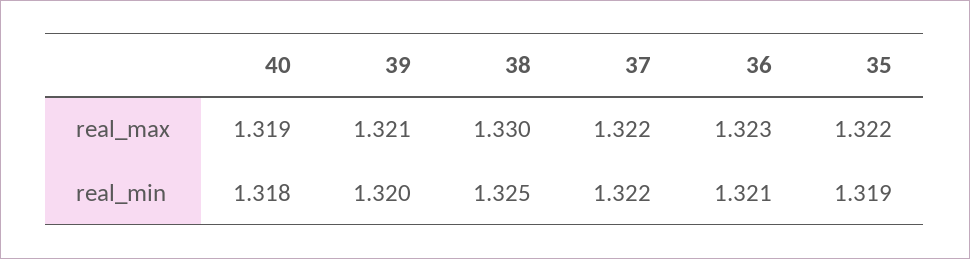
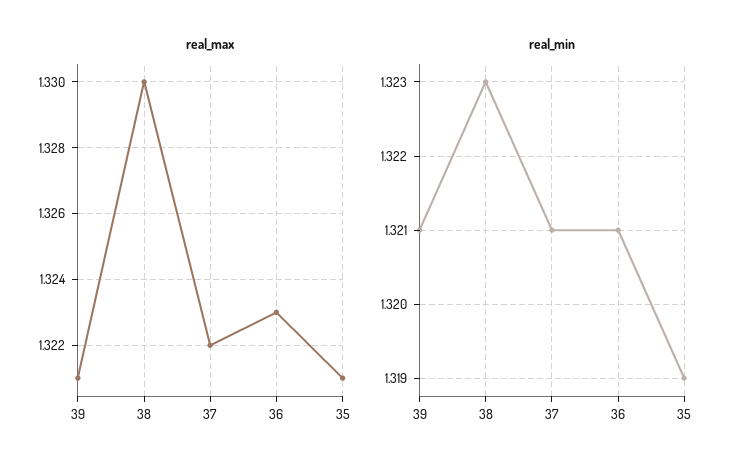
  {
    "real_max": {
-     "40": 1.319,
      "39": 1.321,
      "38": 1.33,
      "37": 1.322,
      "36": 1.323,
-     "35": 1.322
+     "35": 1.321
    },
    "real_min": {
-     "40": 1.318,
-     "39": 1.32,
+     "39": 1.321,
-     "38": 1.325,
+     "38": 1.323,
-     "37": 1.322,
+     "37": 1.321,
      "36": 1.321,
      "35": 1.319
    }
  }

